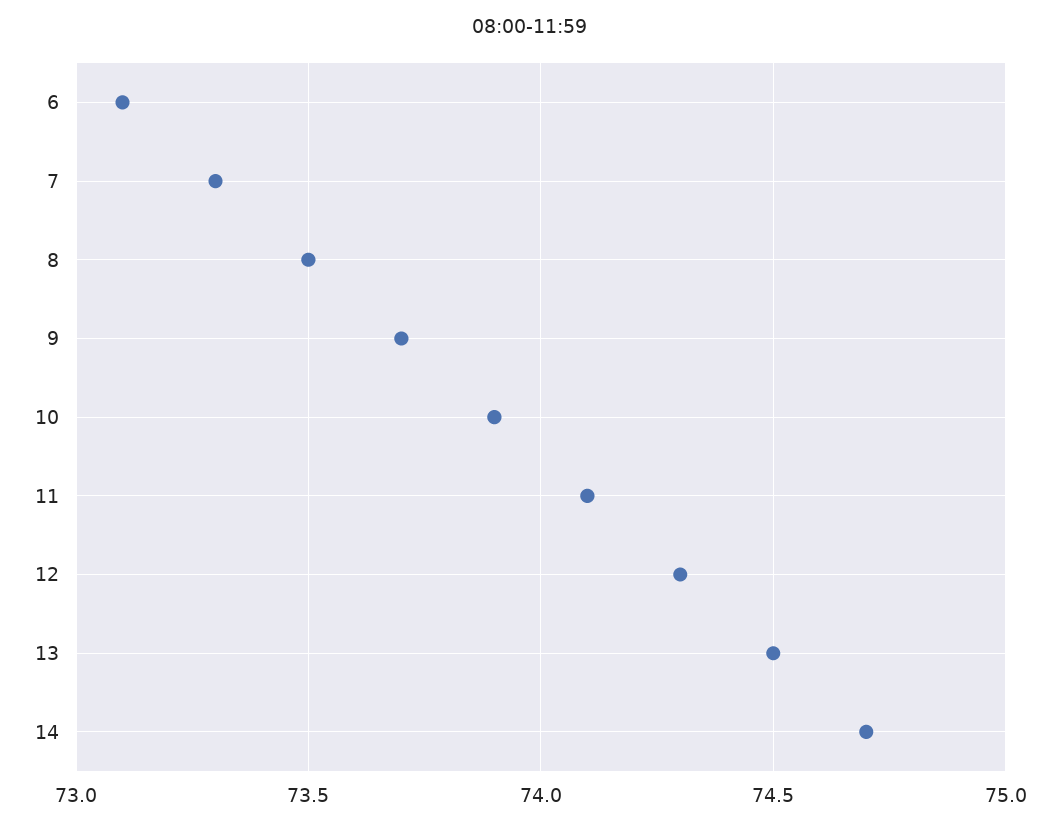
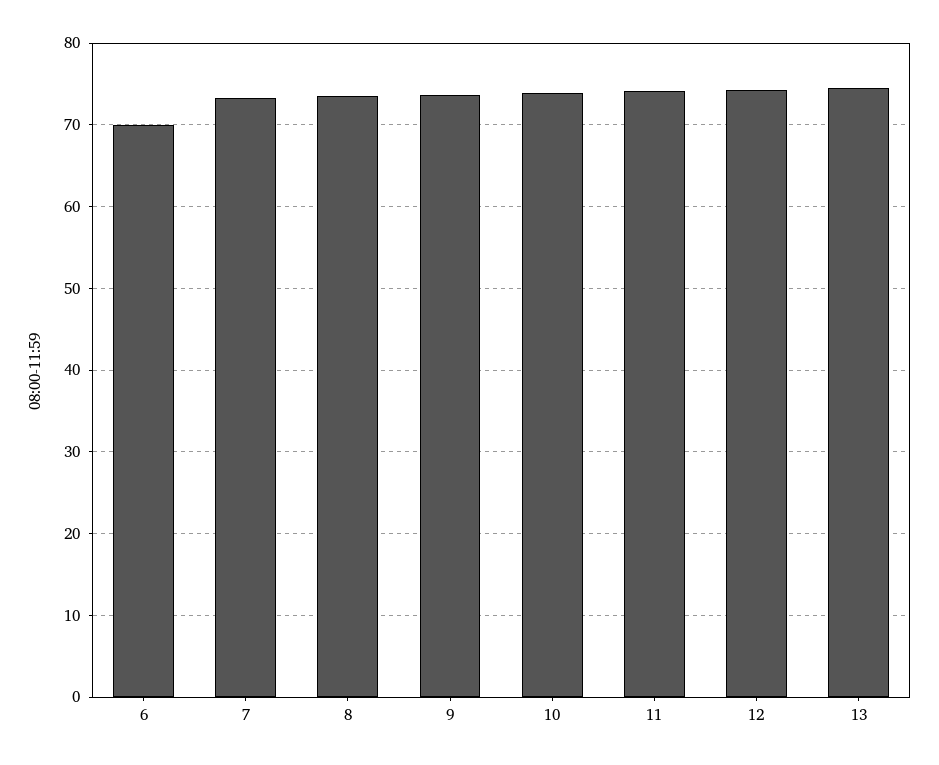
  {
-   "6": 73.1,
+   "6": 70,
    "7": 73.3,
    "8": 73.5,
    "9": 73.7,
    "10": 73.9,
    "11": 74.1,
    "12": 74.3,
-   "13": 74.5,
+   "13": 74.5
-   "14": 74.7
  }

